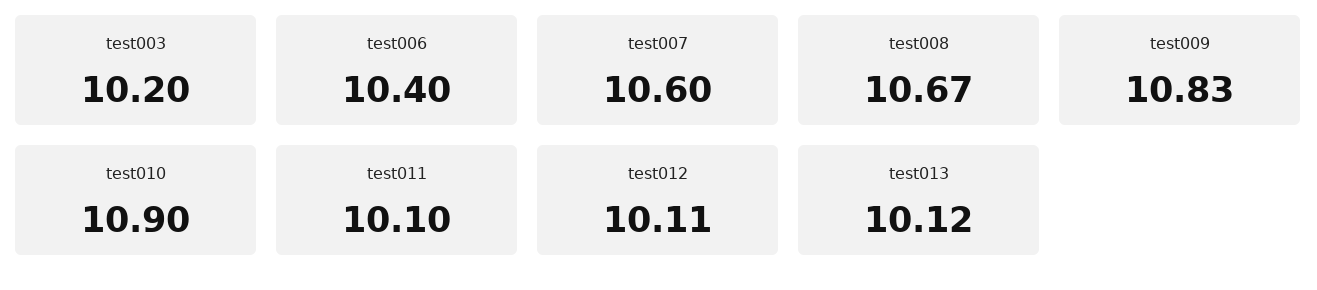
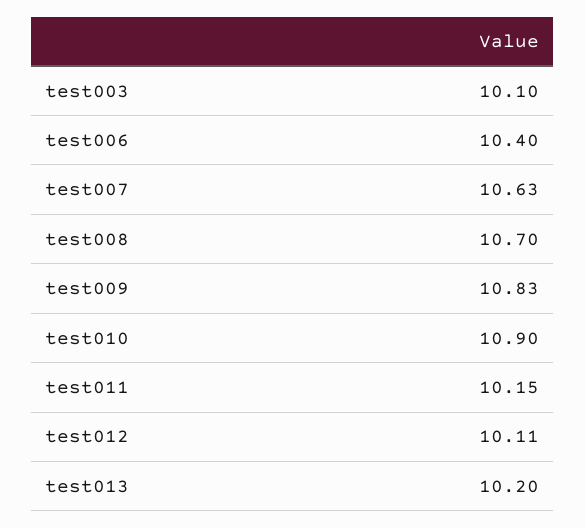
  {
-   "test003": 10.2,
+   "test003": 10.1,
    "test006": 10.4,
-   "test007": 10.6,
+   "test007": 10.63,
-   "test008": 10.67,
+   "test008": 10.7,
    "test009": 10.83,
    "test010": 10.9,
-   "test011": 10.1,
+   "test011": 10.15,
    "test012": 10.11,
-   "test013": 10.12
+   "test013": 10.2
  }

